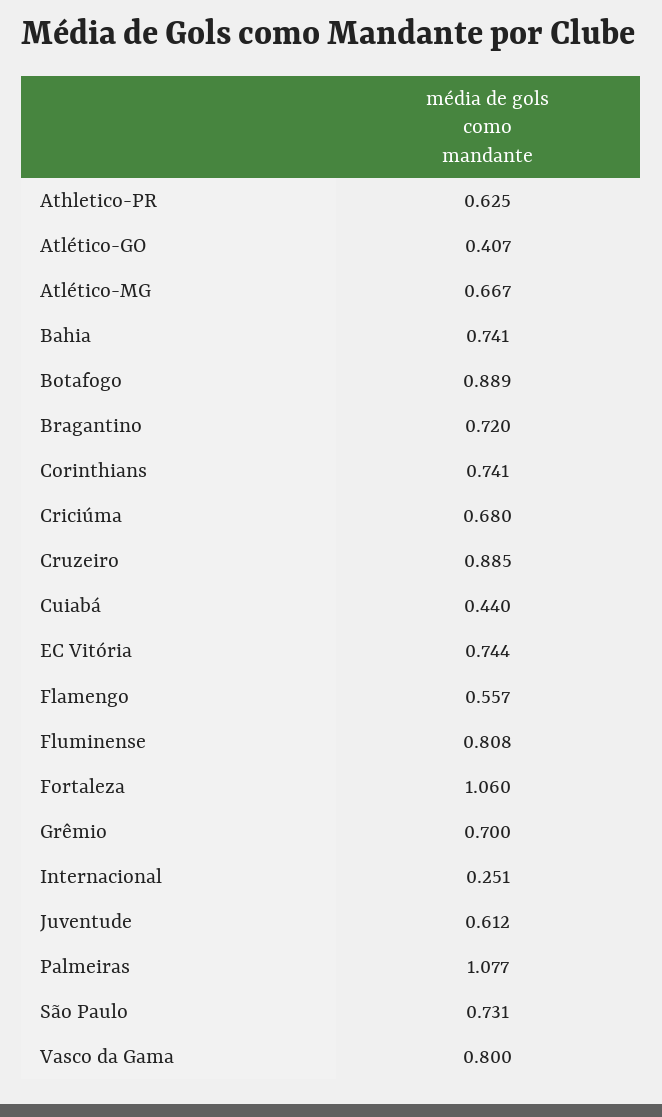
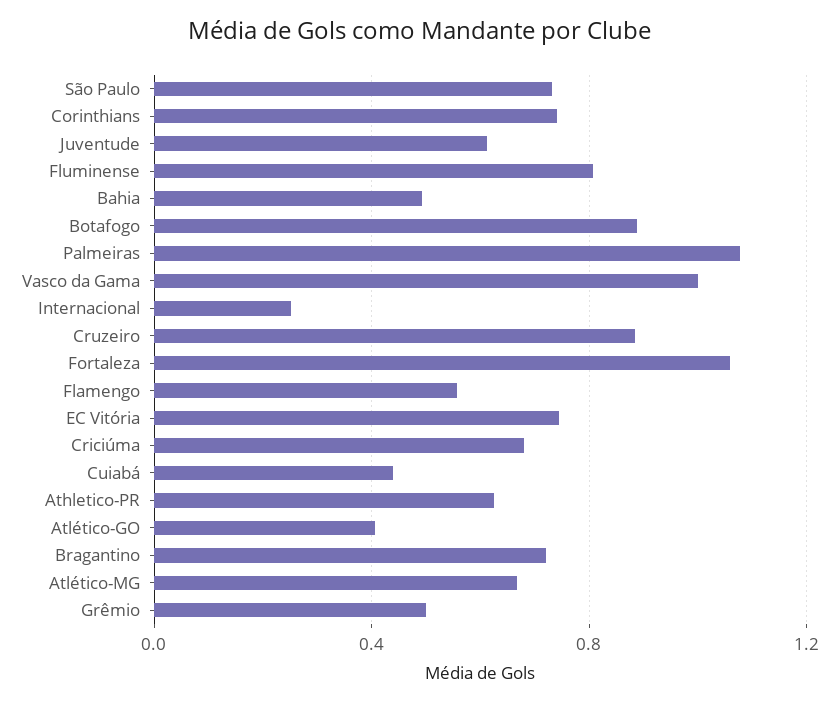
  {
    "Athletico-PR": 0.625,
    "Atlético-GO": 0.407,
    "Atlético-MG": 0.667,
-   "Bahia": 0.741,
+   "Bahia": 0.5,
    "Botafogo": 0.889,
    "Bragantino": 0.72,
    "Corinthians": 0.741,
    "Criciúma": 0.68,
    "Cruzeiro": 0.885,
    "Cuiabá": 0.44,
    "EC Vitória": 0.744,
    "Flamengo": 0.557,
    "Fluminense": 0.808,
    "Fortaleza": 1.06,
-   "Grêmio": 0.7,
+   "Grêmio": 0.5,
    "Internacional": 0.251,
    "Juventude": 0.612,
    "Palmeiras": 1.077,
    "São Paulo": 0.731,
-   "Vasco da Gama": 0.8
+   "Vasco da Gama": 1
  }

